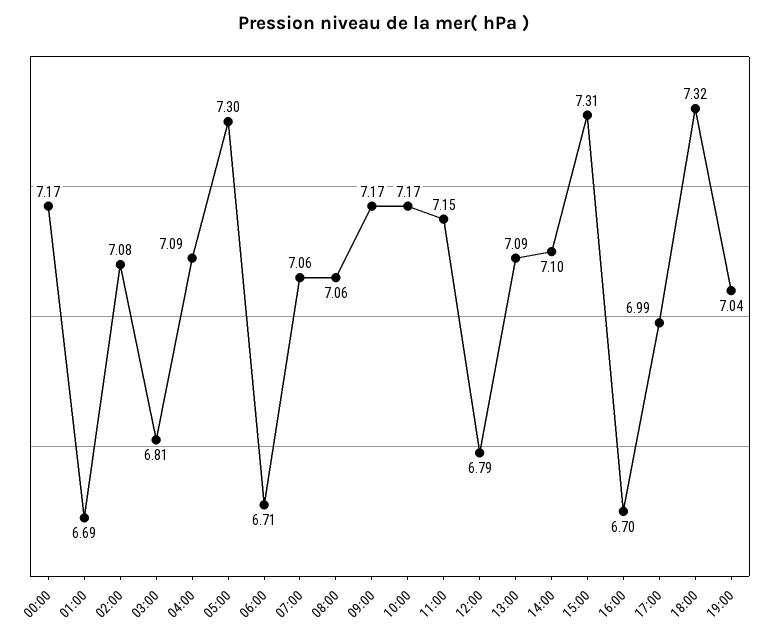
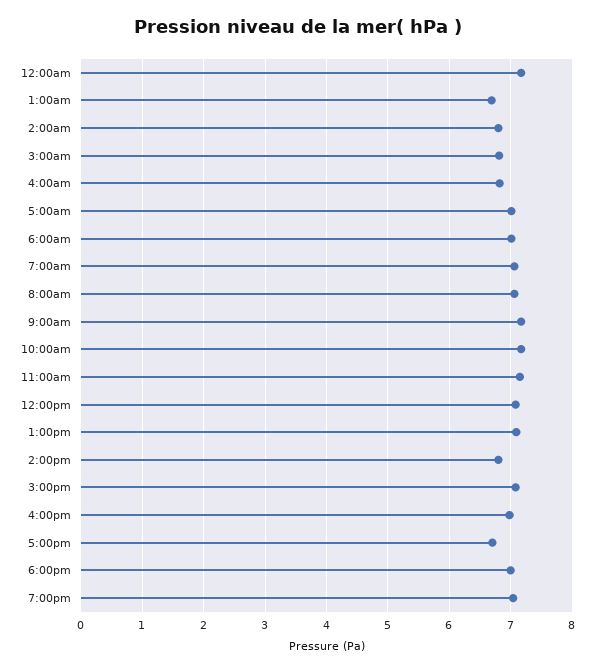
  {
    "00:00": 7.17,
    "01:00": 6.69,
-   "02:00": 7.08,
+   "02:00": 6.8,
    "03:00": 6.81,
-   "04:00": 7.09,
+   "04:00": 6.8,
-   "05:00": 7.3,
+   "05:00": 7,
-   "06:00": 6.71,
+   "06:00": 7,
    "07:00": 7.06,
    "08:00": 7.06,
    "09:00": 7.17,
    "10:00": 7.17,
    "11:00": 7.15,
-   "12:00": 6.79,
+   "12:00": 7.1,
    "13:00": 7.09,
-   "14:00": 7.1,
+   "14:00": 6.8,
-   "15:00": 7.31,
+   "15:00": 7.1,
-   "16:00": 6.7,
+   "16:00": 7,
-   "17:00": 6.99,
+   "17:00": 6.7,
-   "18:00": 7.32,
+   "18:00": 7,
    "19:00": 7.04
  }

